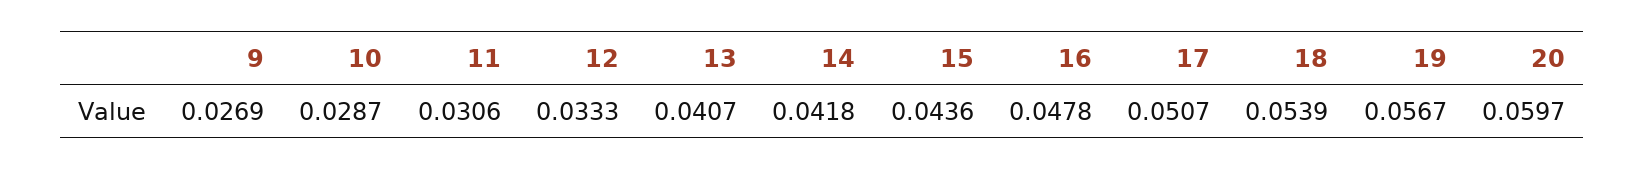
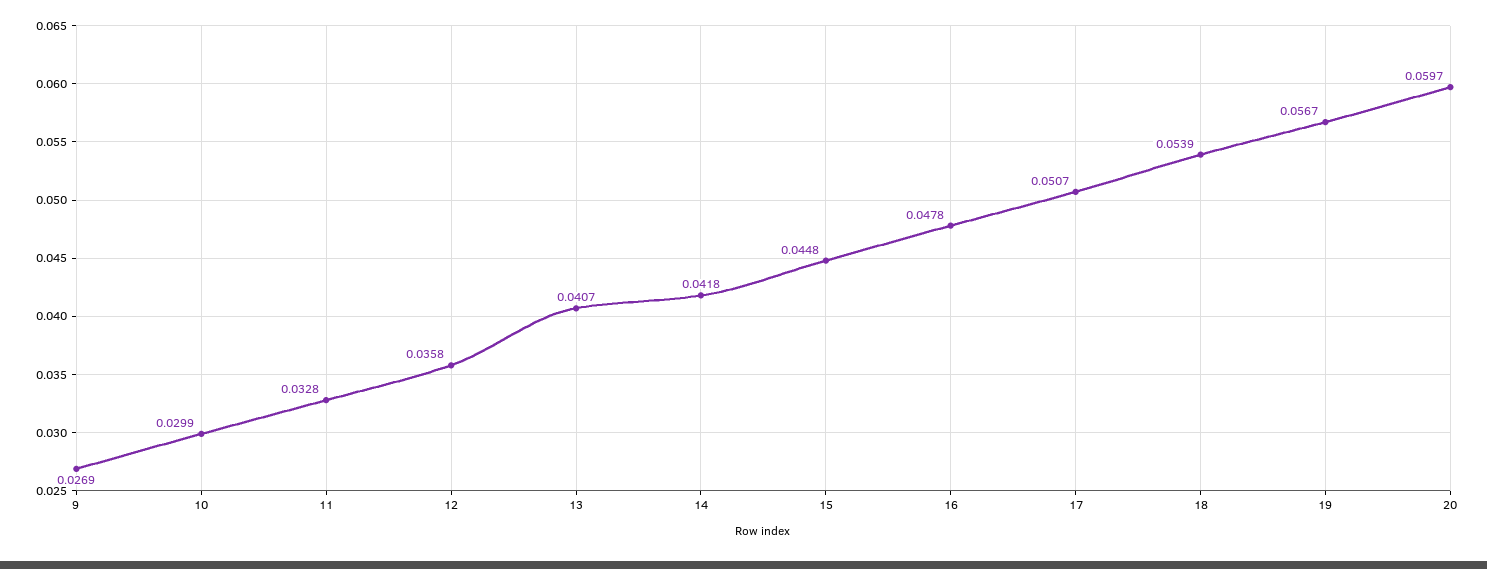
  {
    "9": 0.0269,
-   "10": 0.0287,
+   "10": 0.0299,
-   "11": 0.0306,
+   "11": 0.0328,
-   "12": 0.0333,
+   "12": 0.0358,
    "13": 0.0407,
    "14": 0.0418,
-   "15": 0.0436,
+   "15": 0.0448,
    "16": 0.0478,
    "17": 0.0507,
    "18": 0.0539,
    "19": 0.0567,
    "20": 0.0597
  }

